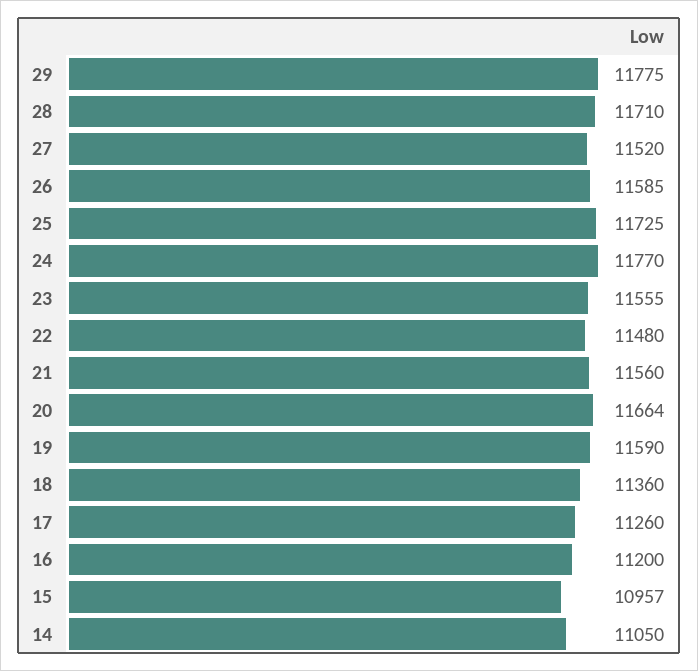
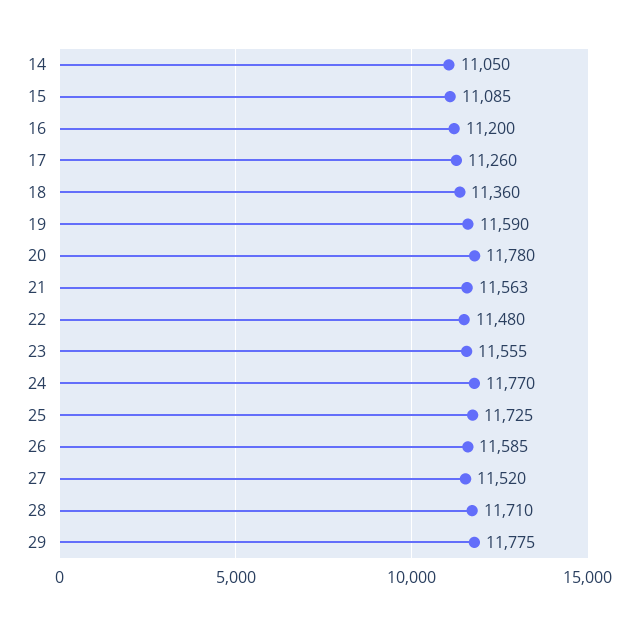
  {
    "29": 11775,
    "28": 11710,
    "27": 11520,
    "26": 11585,
    "25": 11725,
    "24": 11770,
    "23": 11555,
    "22": 11480,
-   "21": 11560,
+   "21": 11563,
-   "20": 11664,
+   "20": 11780,
    "19": 11590,
    "18": 11360,
    "17": 11260,
    "16": 11200,
-   "15": 10957,
+   "15": 11085,
    "14": 11050
  }

